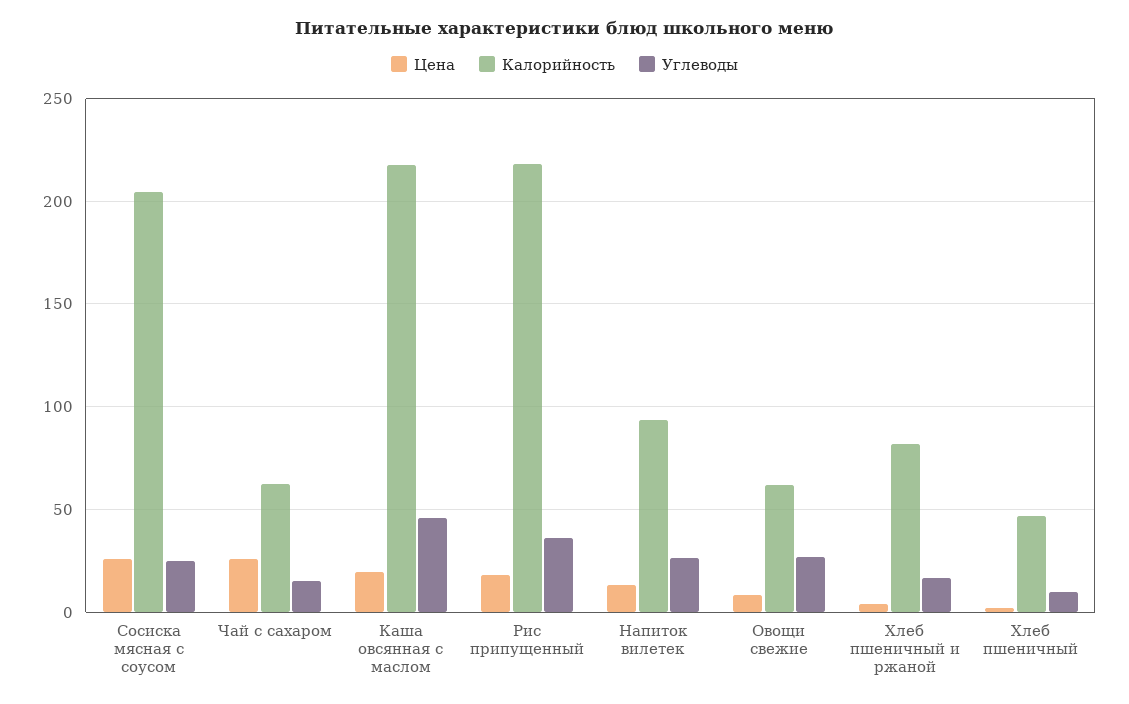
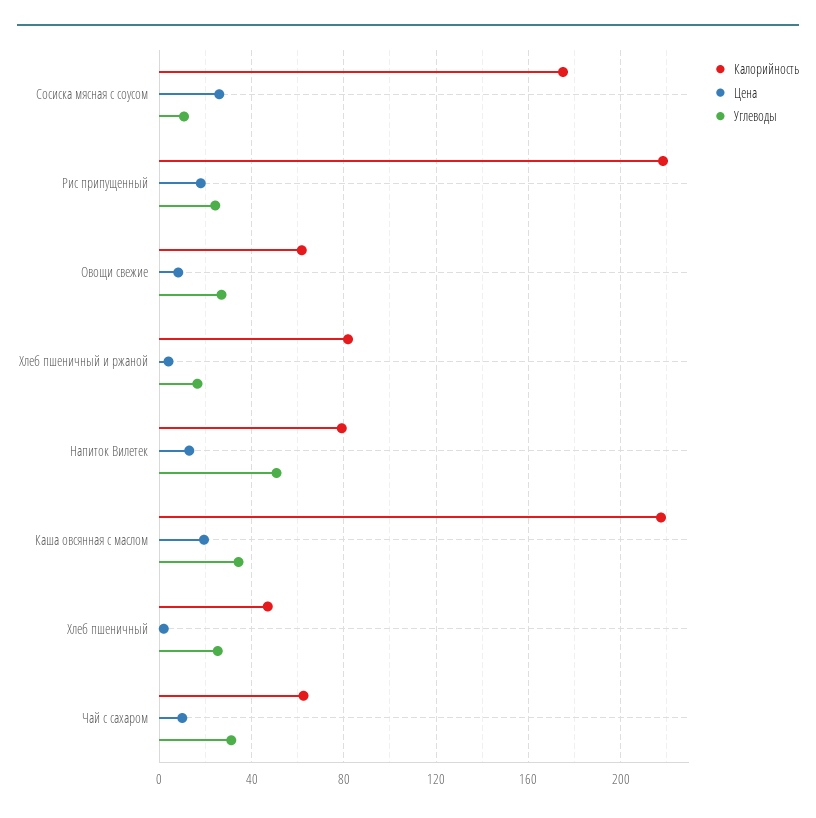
  {
    "Цена": {
      "Сосиска мясная с соусом": 25,
-     "Чай с сахаром": 25,
+     "Чай с сахаром": 10,
      "Каша овсянная с маслом": 20,
      "Рис припущенный": 20,
      "Напиток вилетек": 15,
      "Овощи свежие": 10,
      "Хлеб пшеничный и ржаной": 5,
      "Хлеб пшеничный": 0
    },
    "Калорийность": {
-     "Сосиска мясная с соусом": 205,
+     "Сосиска мясная с соусом": 175,
      "Чай с сахаром": 65,
      "Каша овсянная с маслом": 215,
      "Рис припущенный": 220,
-     "Напиток вилетек": 95,
+     "Напиток вилетек": 80,
      "Овощи свежие": 60,
      "Хлеб пшеничный и ржаной": 80,
      "Хлеб пшеничный": 45
    },
    "Углеводы": {
-     "Сосиска мясная с соусом": 25,
+     "Сосиска мясная с соусом": 10,
-     "Чай с сахаром": 15,
+     "Чай с сахаром": 30,
-     "Каша овсянная с маслом": 45,
+     "Каша овсянная с маслом": 35,
-     "Рис припущенный": 35,
+     "Рис припущенный": 25,
-     "Напиток вилетек": 25,
+     "Напиток вилетек": 50,
      "Овощи свежие": 25,
      "Хлеб пшеничный и ржаной": 15,
-     "Хлеб пшеничный": 10
+     "Хлеб пшеничный": 25
    }
  }

